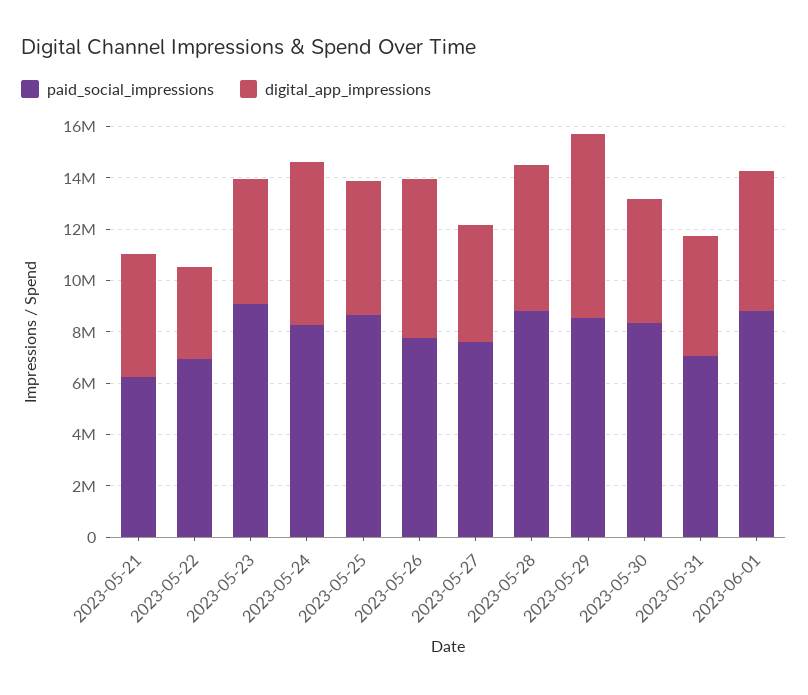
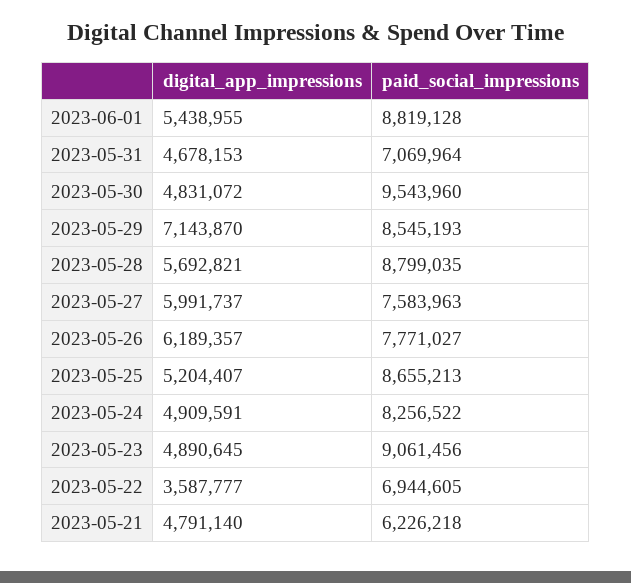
  {
    "paid_social_impressions": {
      "2023-05-21": 6226218,
      "2023-05-22": 6944605,
      "2023-05-23": 9061456,
      "2023-05-24": 8256522,
      "2023-05-25": 8655213,
      "2023-05-26": 7771027,
      "2023-05-27": 7583963,
      "2023-05-28": 8799035,
      "2023-05-29": 8545193,
-     "2023-05-30": 8500000,
+     "2023-05-30": 9543960,
      "2023-05-31": 7069964,
      "2023-06-01": 8819128
    },
    "digital_app_impressions": {
      "2023-05-21": 4791140,
      "2023-05-22": 3587777,
      "2023-05-23": 4890645,
-     "2023-05-24": 6500000,
+     "2023-05-24": 4909591,
      "2023-05-25": 5204407,
      "2023-05-26": 6189357,
-     "2023-05-27": 4500000,
+     "2023-05-27": 5991737,
      "2023-05-28": 5692821,
      "2023-05-29": 7143870,
      "2023-05-30": 4831072,
      "2023-05-31": 4678153,
      "2023-06-01": 5438955
    }
  }

